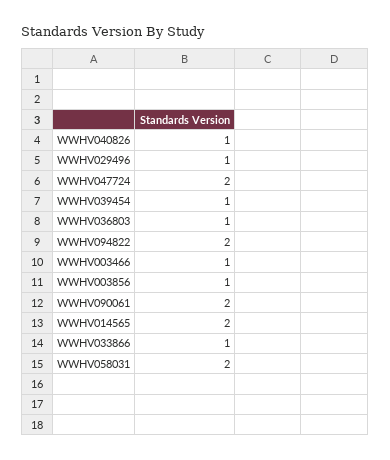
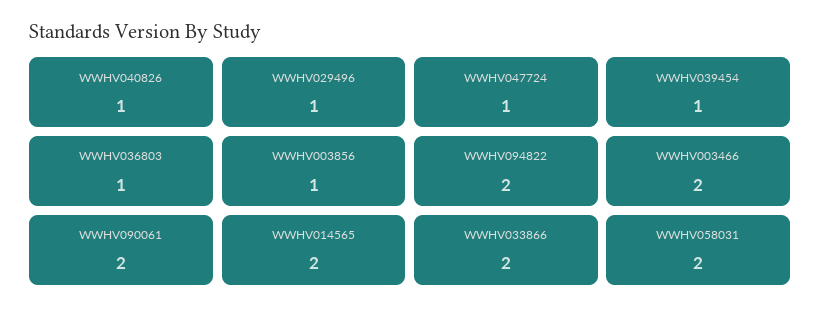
  {
    "WWHV040826": 1,
    "WWHV029496": 1,
-   "WWHV047724": 2,
+   "WWHV047724": 1,
    "WWHV039454": 1,
    "WWHV036803": 1,
    "WWHV094822": 2,
-   "WWHV003466": 1,
+   "WWHV003466": 2,
    "WWHV003856": 1,
    "WWHV090061": 2,
    "WWHV014565": 2,
-   "WWHV033866": 1,
+   "WWHV033866": 2,
    "WWHV058031": 2
  }

